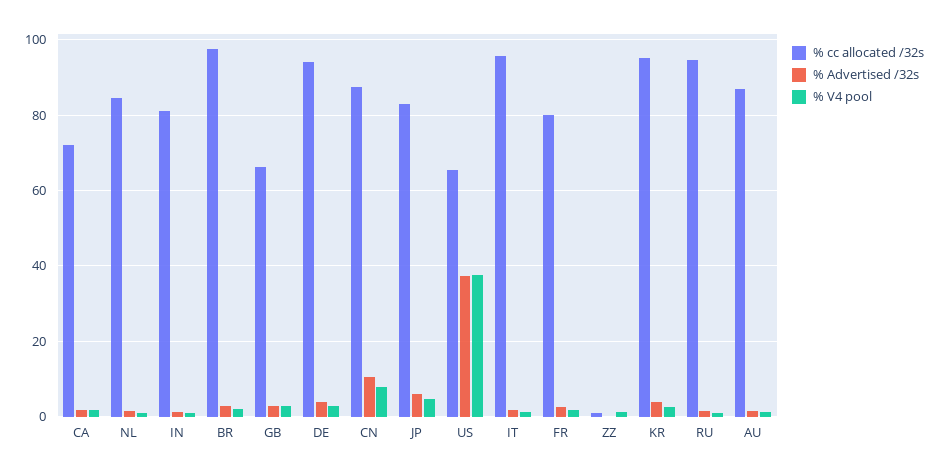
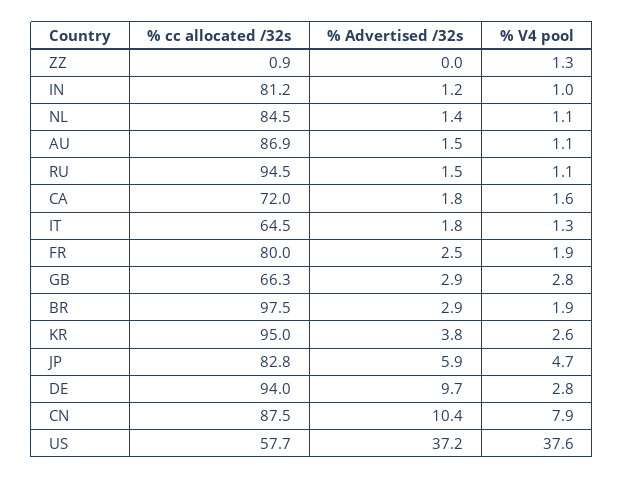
  {
    "% cc allocated /32s": {
      "CA": 72,
      "NL": 84.5,
      "IN": 81.2,
      "BR": 97.5,
      "GB": 66.3,
      "DE": 94,
      "CN": 87.5,
      "JP": 82.8,
-     "US": 66,
+     "US": 57.7,
-     "IT": 96,
+     "IT": 64.5,
      "FR": 80,
      "ZZ": 0.9,
      "KR": 95,
      "RU": 94.5,
      "AU": 86.9
    },
    "% Advertised /32s": {
      "CA": 1.8,
      "NL": 1.4,
      "IN": 1.2,
      "BR": 2.9,
      "GB": 2.9,
-     "DE": 4,
+     "DE": 9.7,
      "CN": 10.4,
      "JP": 5.9,
      "US": 37.2,
      "IT": 1.8,
      "FR": 2.5,
      "ZZ": 0,
      "KR": 3.8,
      "RU": 1.5,
      "AU": 1.5
    },
    "% V4 pool": {
      "CA": 1.6,
      "NL": 1.1,
      "IN": 1,
      "BR": 1.9,
      "GB": 2.8,
      "DE": 2.8,
      "CN": 7.9,
      "JP": 4.7,
      "US": 37.6,
      "IT": 1.3,
      "FR": 1.9,
      "ZZ": 1.3,
      "KR": 2.6,
      "RU": 1.1,
      "AU": 1.1
    }
  }

